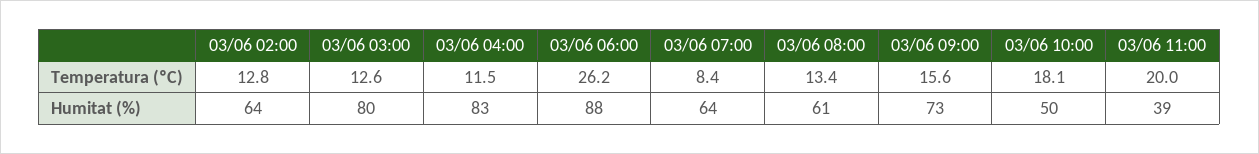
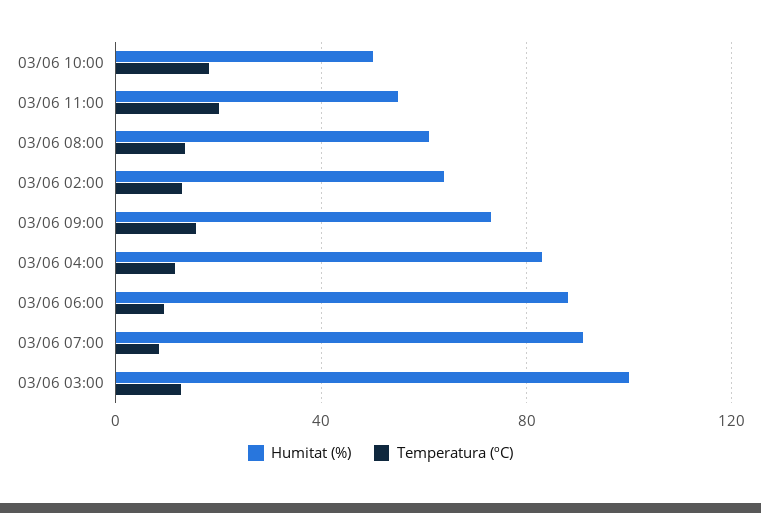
  {
    "Temperatura (ºC)": {
      "03/06 02:00": 12.8,
      "03/06 03:00": 12.6,
      "03/06 04:00": 11.5,
-     "03/06 06:00": 26.2,
+     "03/06 06:00": 10,
      "03/06 07:00": 8.4,
      "03/06 08:00": 13.4,
      "03/06 09:00": 15.6,
      "03/06 10:00": 18.1,
      "03/06 11:00": 20
    },
    "Humitat (%)": {
      "03/06 02:00": 64,
-     "03/06 03:00": 80,
+     "03/06 03:00": 100,
      "03/06 04:00": 83,
      "03/06 06:00": 88,
-     "03/06 07:00": 64,
+     "03/06 07:00": 90,
      "03/06 08:00": 61,
      "03/06 09:00": 73,
      "03/06 10:00": 50,
-     "03/06 11:00": 39
+     "03/06 11:00": 55
    }
  }

